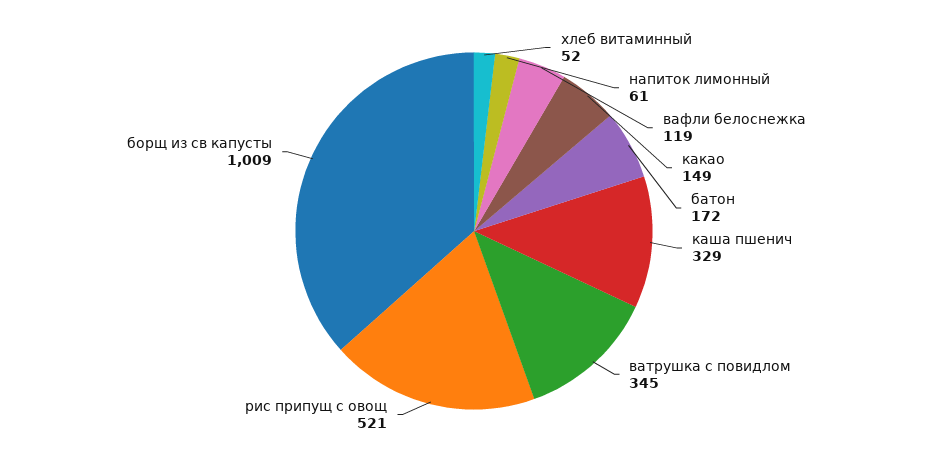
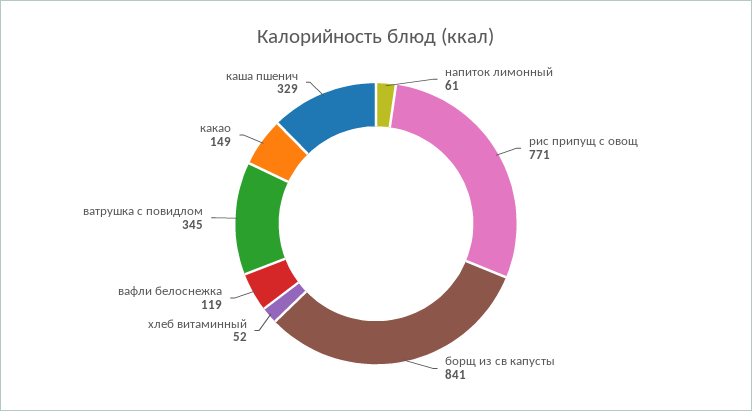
  {
    "хлеб витаминный": 52,
    "напиток лимонный": 61,
    "вафли белоснежка": 119,
    "какао": 149,
-   "батон": 172,
    "каша пшенич": 329,
    "ватрушка с повидлом": 345,
-   "рис припущ с овощ": 521,
+   "рис припущ с овощ": 771,
-   "борщ из св капусты": 1009
+   "борщ из св капусты": 841
  }

